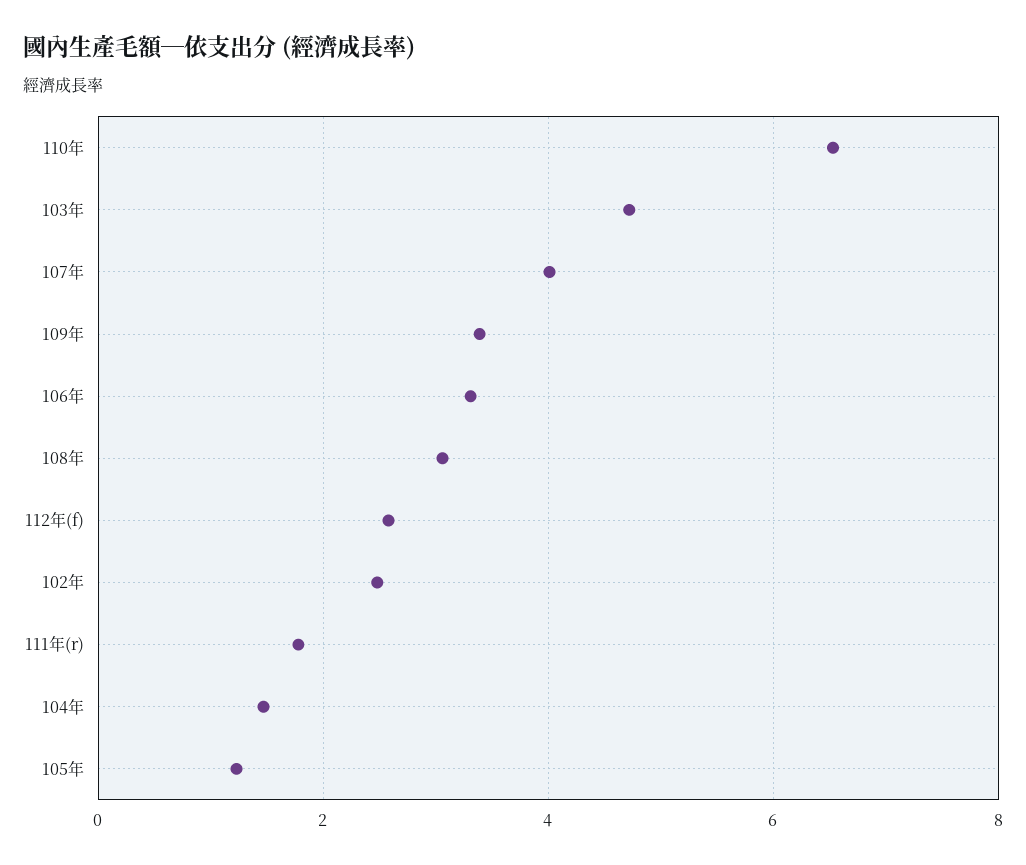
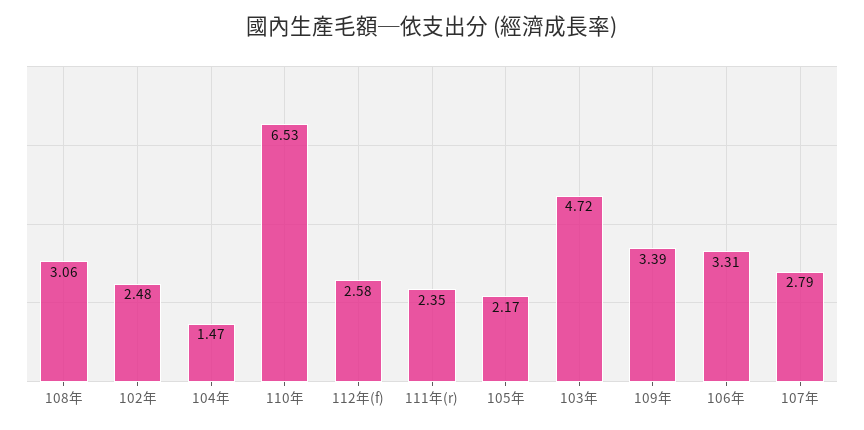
  {
    "110年": 6.53,
    "103年": 4.72,
-   "107年": 4,
+   "107年": 2.79,
    "109年": 3.39,
    "106年": 3.31,
    "108年": 3.06,
    "112年(f)": 2.58,
    "102年": 2.48,
-   "111年(r)": 1.8,
+   "111年(r)": 2.35,
    "104年": 1.47,
-   "105年": 1.2
+   "105年": 2.17
  }

